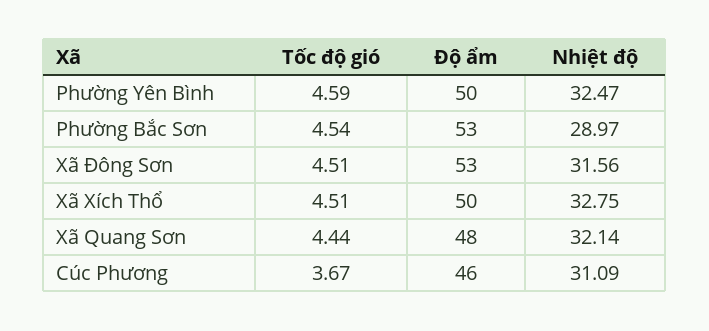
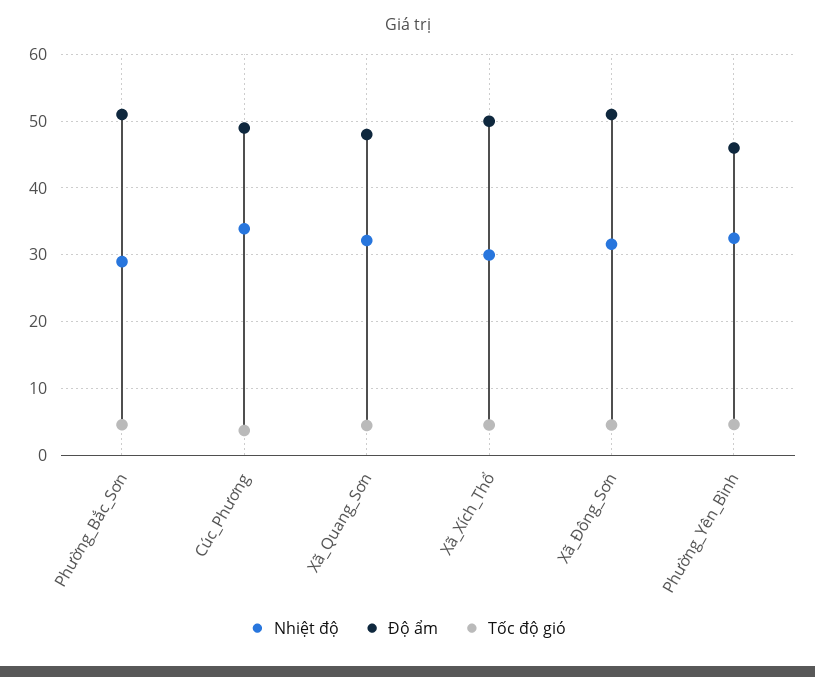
  {
    "Tốc độ gió": {
      "Phường Yên Bình": 4.59,
      "Phường Bắc Sơn": 4.54,
      "Xã Đông Sơn": 4.51,
      "Xã Xích Thổ": 4.51,
      "Xã Quang Sơn": 4.44,
      "Cúc Phương": 3.67
    },
    "Độ ẩm": {
-     "Phường Yên Bình": 50,
+     "Phường Yên Bình": 46,
-     "Phường Bắc Sơn": 53,
+     "Phường Bắc Sơn": 51,
-     "Xã Đông Sơn": 53,
+     "Xã Đông Sơn": 51,
      "Xã Xích Thổ": 50,
      "Xã Quang Sơn": 48,
-     "Cúc Phương": 46
+     "Cúc Phương": 49
    },
    "Nhiệt độ": {
      "Phường Yên Bình": 32.47,
      "Phường Bắc Sơn": 28.97,
      "Xã Đông Sơn": 31.56,
-     "Xã Xích Thổ": 32.75,
+     "Xã Xích Thổ": 30,
      "Xã Quang Sơn": 32.14,
-     "Cúc Phương": 31.09
+     "Cúc Phương": 34
    }
  }

